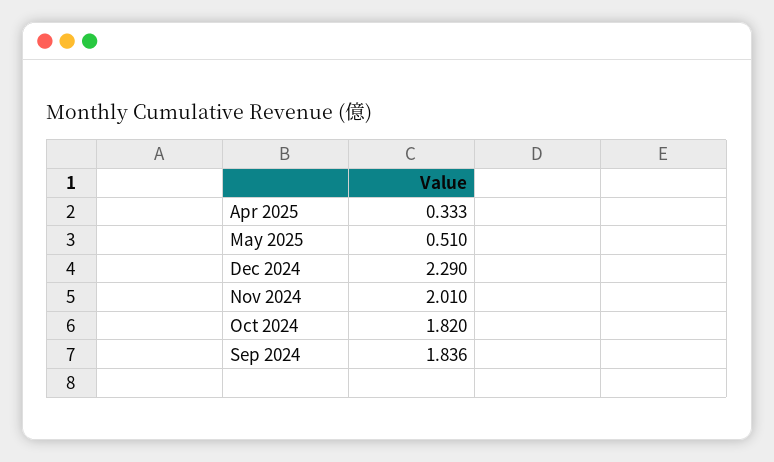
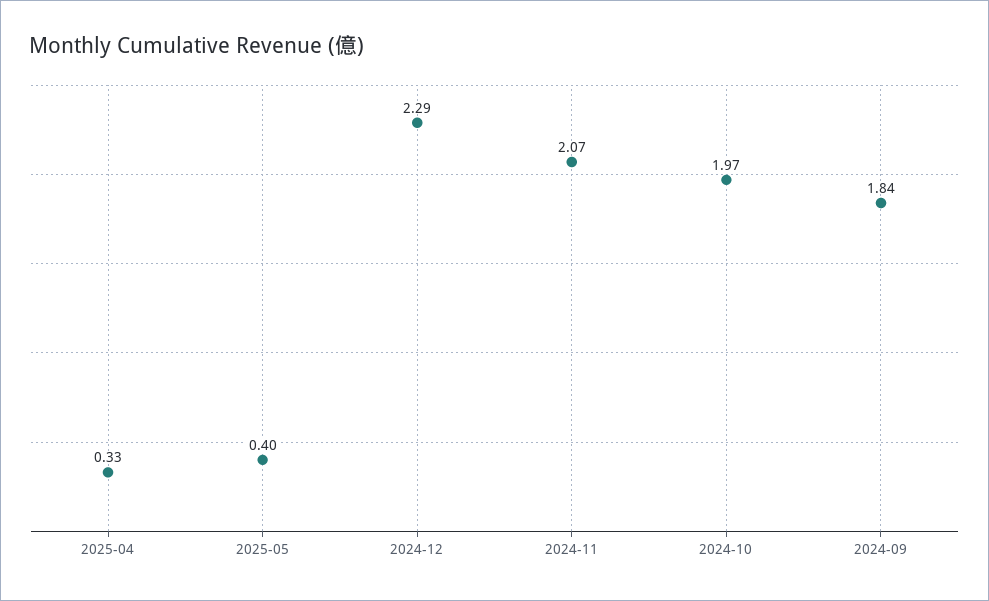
  {
    "Apr 2025": 0.333,
-   "May 2025": 0.51,
+   "May 2025": 0.4,
    "Dec 2024": 2.29,
-   "Nov 2024": 2.01,
+   "Nov 2024": 2.07,
-   "Oct 2024": 1.82,
+   "Oct 2024": 1.97,
    "Sep 2024": 1.836
  }

